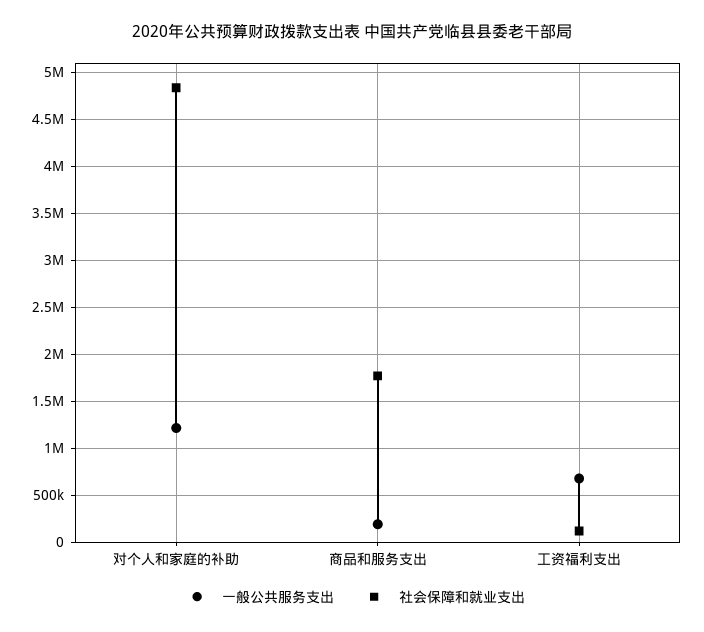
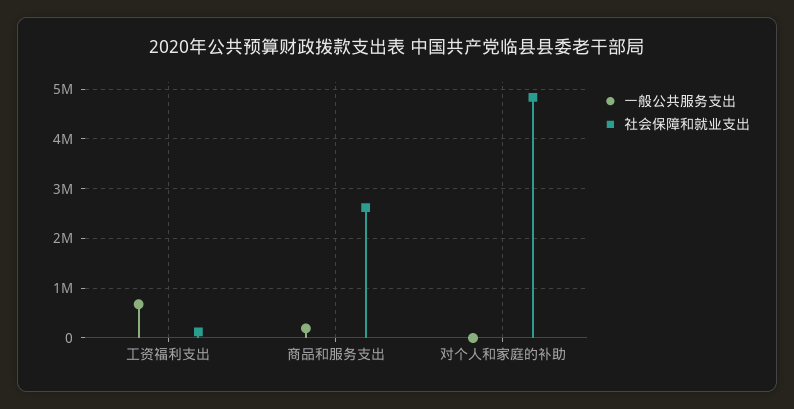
  {
    "一般公共服务支出": {
-     "对个人和家庭的补助": 1200000,
+     "对个人和家庭的补助": 0,
      "商品和服务支出": 200000,
      "工资福利支出": 700000
    },
    "社会保障和就业支出": {
      "对个人和家庭的补助": 4800000,
-     "商品和服务支出": 1800000,
+     "商品和服务支出": 2600000,
      "工资福利支出": 100000
    }
  }

